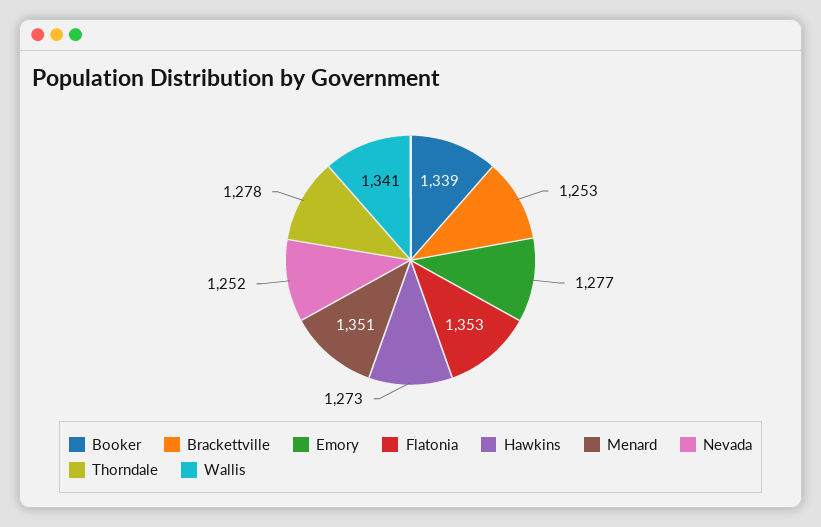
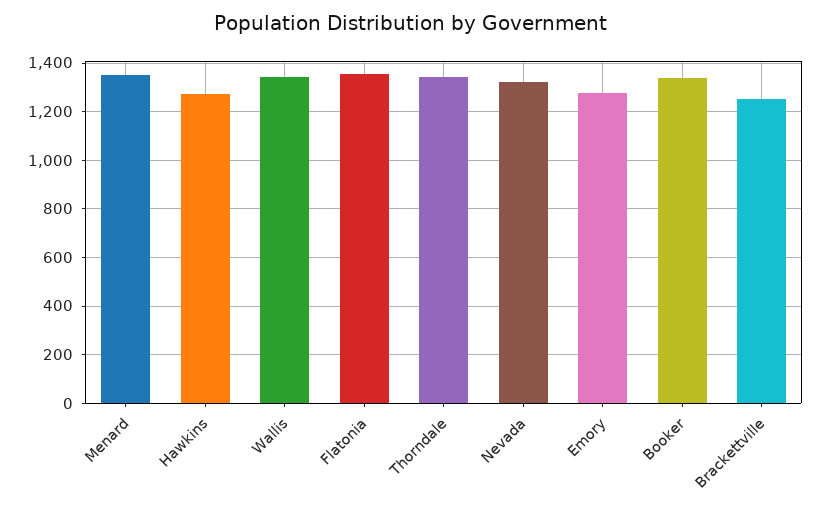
  {
    "Booker": 1339,
    "Brackettville": 1253,
    "Emory": 1277,
    "Flatonia": 1353,
    "Hawkins": 1273,
    "Menard": 1351,
-   "Nevada": 1252,
+   "Nevada": 1325,
-   "Thorndale": 1278,
+   "Thorndale": 1350,
    "Wallis": 1341
  }

